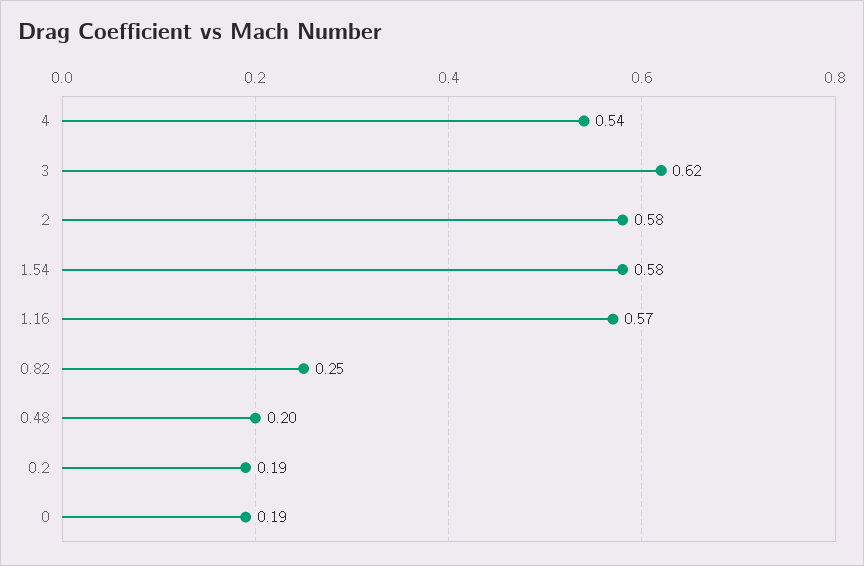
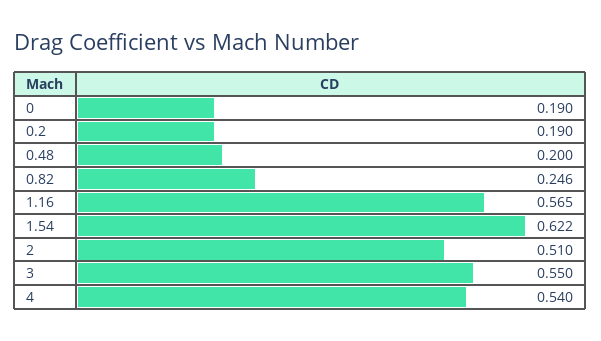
  {
    "4": 0.54,
-   "3": 0.62,
+   "3": 0.55,
-   "2": 0.58,
+   "2": 0.51,
-   "1.54": 0.58,
+   "1.54": 0.622,
    "1.16": 0.565,
    "0.82": 0.246,
    "0.48": 0.2,
    "0.2": 0.19,
    "0": 0.19
  }

